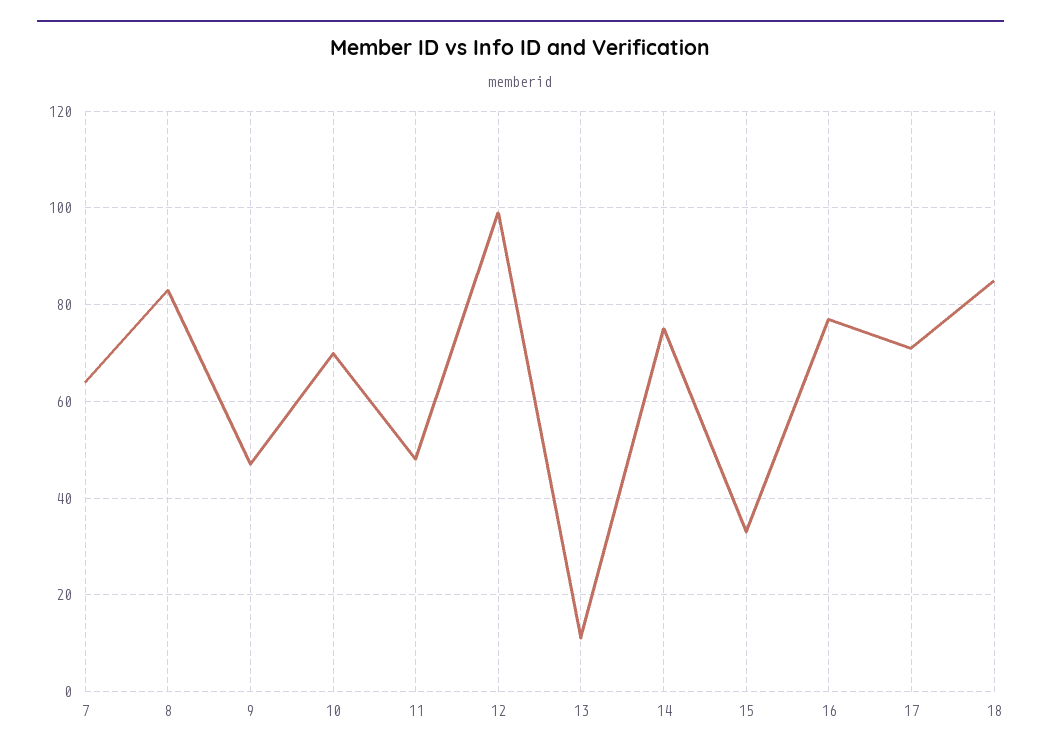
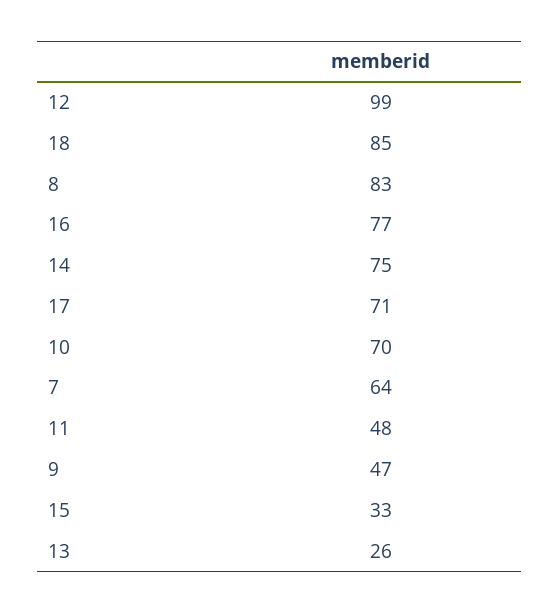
  {
    "7": 64,
    "8": 83,
    "9": 47,
    "10": 70,
    "11": 48,
    "12": 99,
-   "13": 10,
+   "13": 26,
    "14": 75,
    "15": 33,
    "16": 77,
    "17": 71,
    "18": 85
  }

